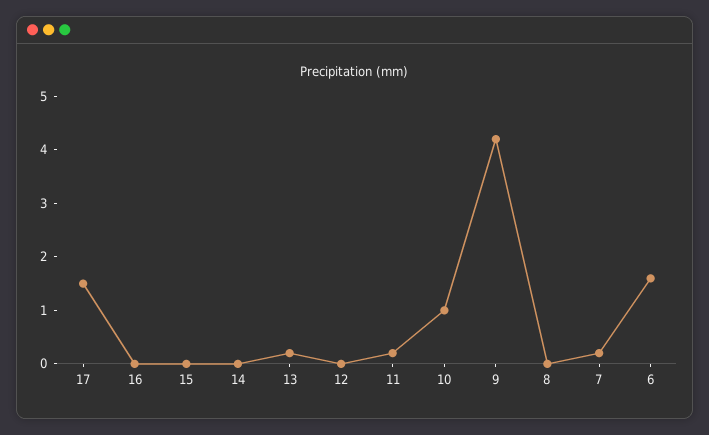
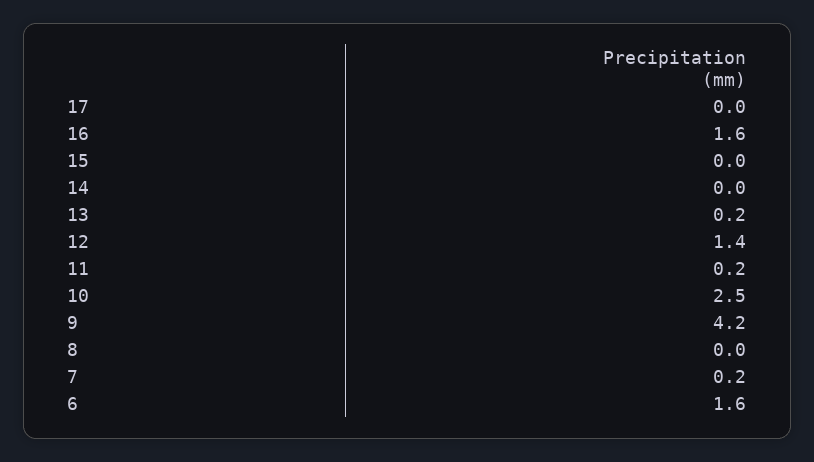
  {
-   "17": 1.5,
+   "17": 0,
-   "16": 0,
+   "16": 1.6,
    "15": 0,
    "14": 0,
    "13": 0.2,
-   "12": 0,
+   "12": 1.4,
    "11": 0.2,
-   "10": 1,
+   "10": 2.5,
    "9": 4.2,
    "8": 0,
    "7": 0.2,
    "6": 1.6
  }

